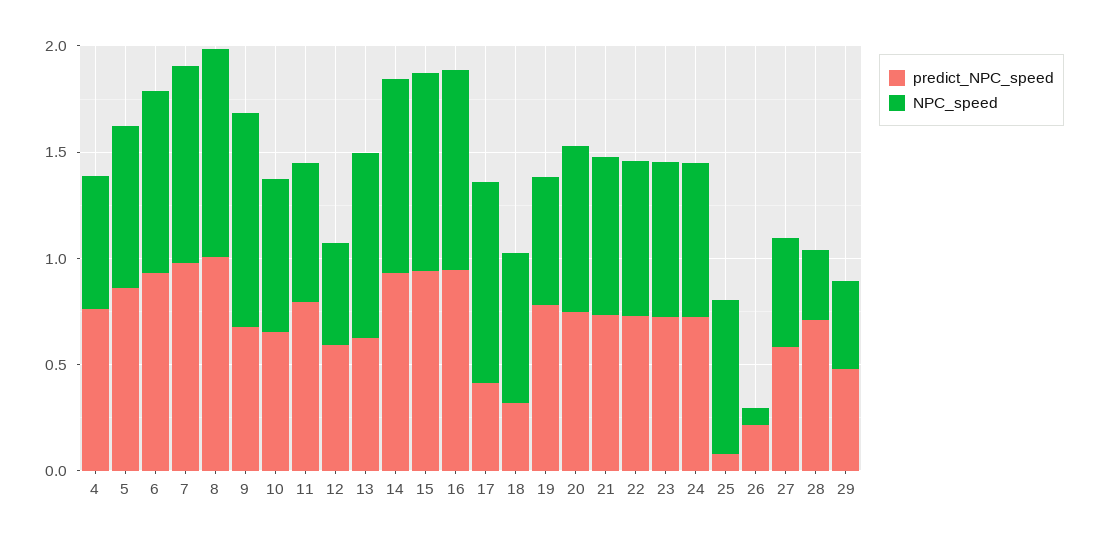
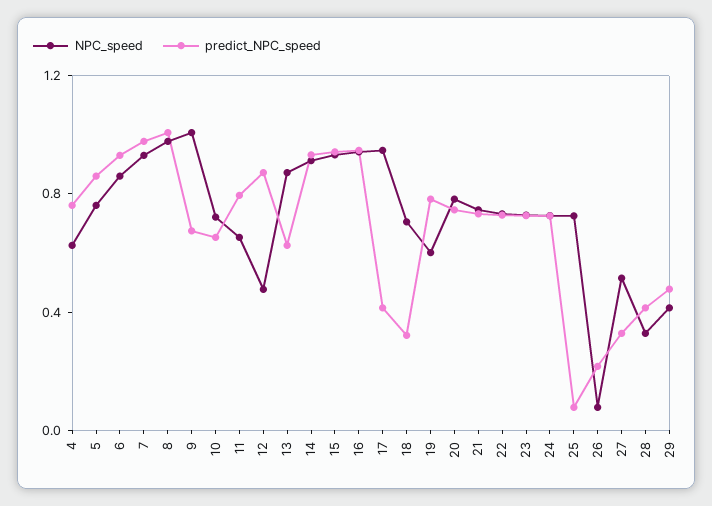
  {
    "predict_NPC_speed": {
      "4": 0.8,
      "5": 0.9,
      "6": 0.9,
      "7": 1,
      "8": 1,
      "9": 0.7,
      "10": 0.7,
      "11": 0.8,
-     "12": 0.6,
+     "12": 0.9,
      "13": 0.6,
      "14": 0.9,
      "15": 0.9,
      "16": 0.9,
      "17": 0.4,
      "18": 0.3,
      "19": 0.8,
      "20": 0.7,
      "21": 0.7,
      "22": 0.7,
      "23": 0.7,
      "24": 0.7,
      "25": 0.1,
      "26": 0.2,
-     "27": 0.6,
+     "27": 0.3,
-     "28": 0.7,
+     "28": 0.4,
      "29": 0.5
    },
    "NPC_speed": {
      "4": 0.6,
      "5": 0.8,
      "6": 0.9,
      "7": 0.9,
      "8": 1,
      "9": 1,
      "10": 0.7,
      "11": 0.7,
      "12": 0.5,
      "13": 0.9,
      "14": 0.9,
      "15": 0.9,
      "16": 0.9,
      "17": 0.9,
      "18": 0.7,
      "19": 0.6,
      "20": 0.8,
      "21": 0.7,
      "22": 0.7,
      "23": 0.7,
      "24": 0.7,
      "25": 0.7,
      "26": 0.1,
      "27": 0.5,
      "28": 0.3,
      "29": 0.4
    }
  }

